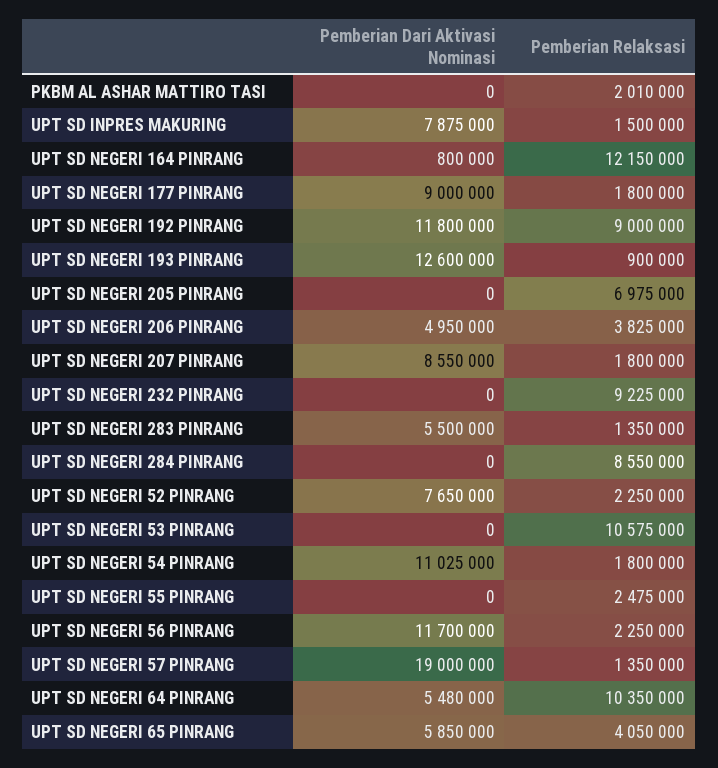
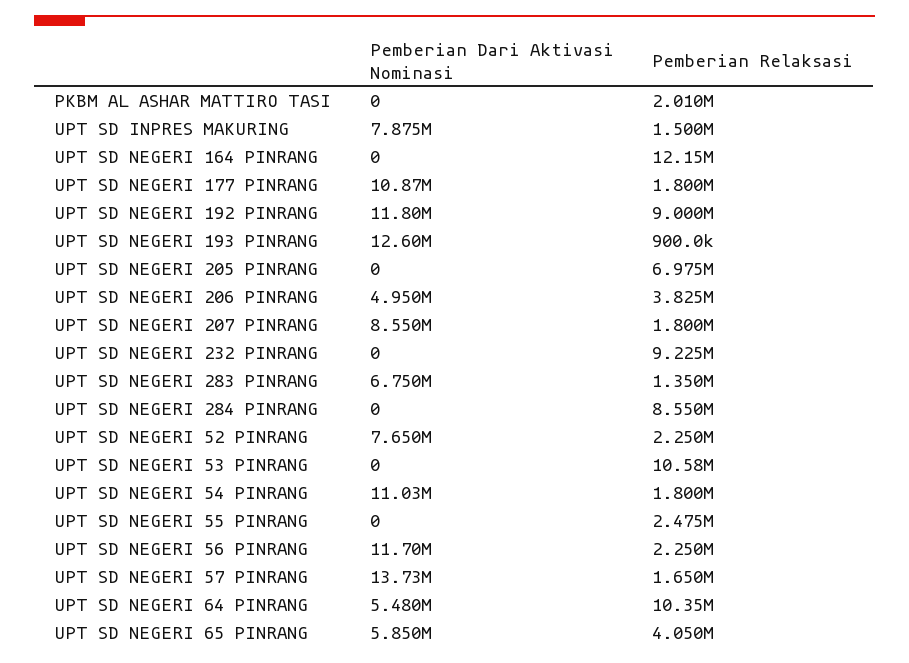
  {
    "Pemberian Dari Aktivasi Nominasi": {
      "PKBM AL ASHAR MATTIRO TASI": 0,
      "UPT SD INPRES MAKURING": 7875000,
-     "UPT SD NEGERI 164 PINRANG": 800000,
+     "UPT SD NEGERI 164 PINRANG": 0,
-     "UPT SD NEGERI 177 PINRANG": 9000000,
+     "UPT SD NEGERI 177 PINRANG": 10870000,
      "UPT SD NEGERI 192 PINRANG": 11800000,
      "UPT SD NEGERI 193 PINRANG": 12600000,
      "UPT SD NEGERI 205 PINRANG": 0,
      "UPT SD NEGERI 206 PINRANG": 4950000,
      "UPT SD NEGERI 207 PINRANG": 8550000,
      "UPT SD NEGERI 232 PINRANG": 0,
-     "UPT SD NEGERI 283 PINRANG": 5500000,
+     "UPT SD NEGERI 283 PINRANG": 6750000,
      "UPT SD NEGERI 284 PINRANG": 0,
      "UPT SD NEGERI 52 PINRANG": 7650000,
      "UPT SD NEGERI 53 PINRANG": 0,
      "UPT SD NEGERI 54 PINRANG": 11025000,
      "UPT SD NEGERI 55 PINRANG": 0,
      "UPT SD NEGERI 56 PINRANG": 11700000,
-     "UPT SD NEGERI 57 PINRANG": 19000000,
+     "UPT SD NEGERI 57 PINRANG": 13730000,
      "UPT SD NEGERI 64 PINRANG": 5480000,
      "UPT SD NEGERI 65 PINRANG": 5850000
    },
    "Pemberian Relaksasi": {
      "PKBM AL ASHAR MATTIRO TASI": 2010000,
      "UPT SD INPRES MAKURING": 1500000,
      "UPT SD NEGERI 164 PINRANG": 12150000,
      "UPT SD NEGERI 177 PINRANG": 1800000,
      "UPT SD NEGERI 192 PINRANG": 9000000,
      "UPT SD NEGERI 193 PINRANG": 900000,
      "UPT SD NEGERI 205 PINRANG": 6975000,
      "UPT SD NEGERI 206 PINRANG": 3825000,
      "UPT SD NEGERI 207 PINRANG": 1800000,
      "UPT SD NEGERI 232 PINRANG": 9225000,
      "UPT SD NEGERI 283 PINRANG": 1350000,
      "UPT SD NEGERI 284 PINRANG": 8550000,
      "UPT SD NEGERI 52 PINRANG": 2250000,
      "UPT SD NEGERI 53 PINRANG": 10575000,
      "UPT SD NEGERI 54 PINRANG": 1800000,
      "UPT SD NEGERI 55 PINRANG": 2475000,
      "UPT SD NEGERI 56 PINRANG": 2250000,
-     "UPT SD NEGERI 57 PINRANG": 1350000,
+     "UPT SD NEGERI 57 PINRANG": 1650000,
      "UPT SD NEGERI 64 PINRANG": 10350000,
      "UPT SD NEGERI 65 PINRANG": 4050000
    }
  }

